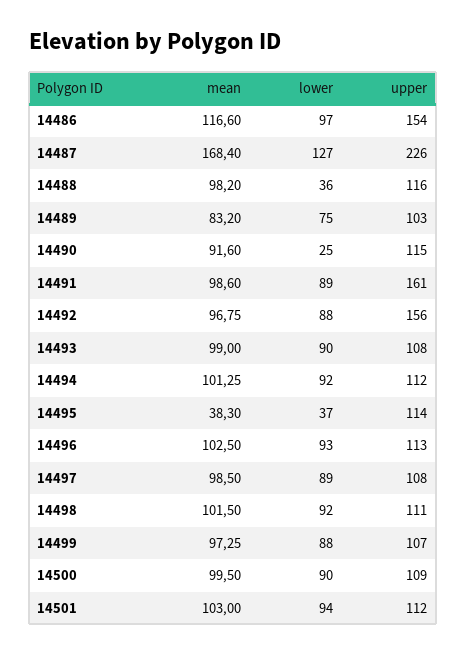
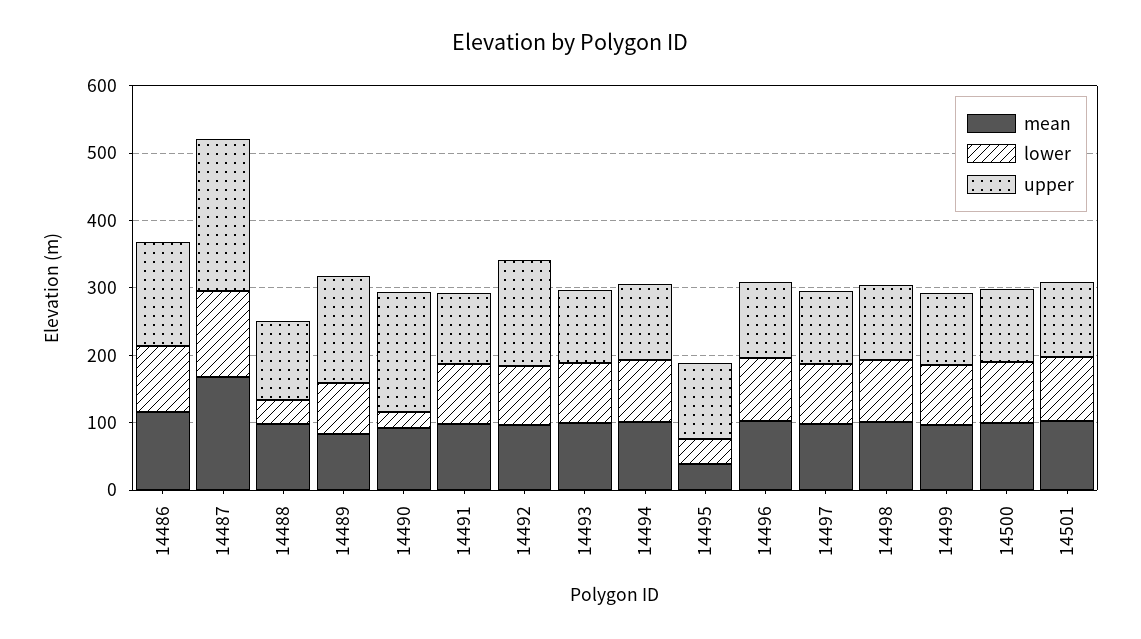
  {
    "mean": {
      "14486": 116.6,
      "14487": 168.4,
      "14488": 98.2,
      "14489": 83.2,
      "14490": 91.6,
      "14491": 98.6,
      "14492": 96.75,
      "14493": 99,
      "14494": 101.25,
      "14495": 38.3,
      "14496": 102.5,
      "14497": 98.5,
      "14498": 101.5,
      "14499": 97.25,
      "14500": 99.5,
      "14501": 103
    },
    "lower": {
      "14486": 97,
      "14487": 127,
      "14488": 36,
      "14489": 75,
      "14490": 25,
      "14491": 89,
      "14492": 88,
      "14493": 90,
      "14494": 92,
      "14495": 37,
      "14496": 93,
      "14497": 89,
      "14498": 92,
      "14499": 88,
      "14500": 90,
      "14501": 94
    },
    "upper": {
      "14486": 154,
      "14487": 226,
      "14488": 116,
-     "14489": 103,
+     "14489": 160,
-     "14490": 115,
+     "14490": 180,
-     "14491": 161,
+     "14491": 100,
      "14492": 156,
      "14493": 108,
      "14494": 112,
      "14495": 114,
      "14496": 113,
      "14497": 108,
      "14498": 111,
      "14499": 107,
      "14500": 109,
      "14501": 112
    }
  }

